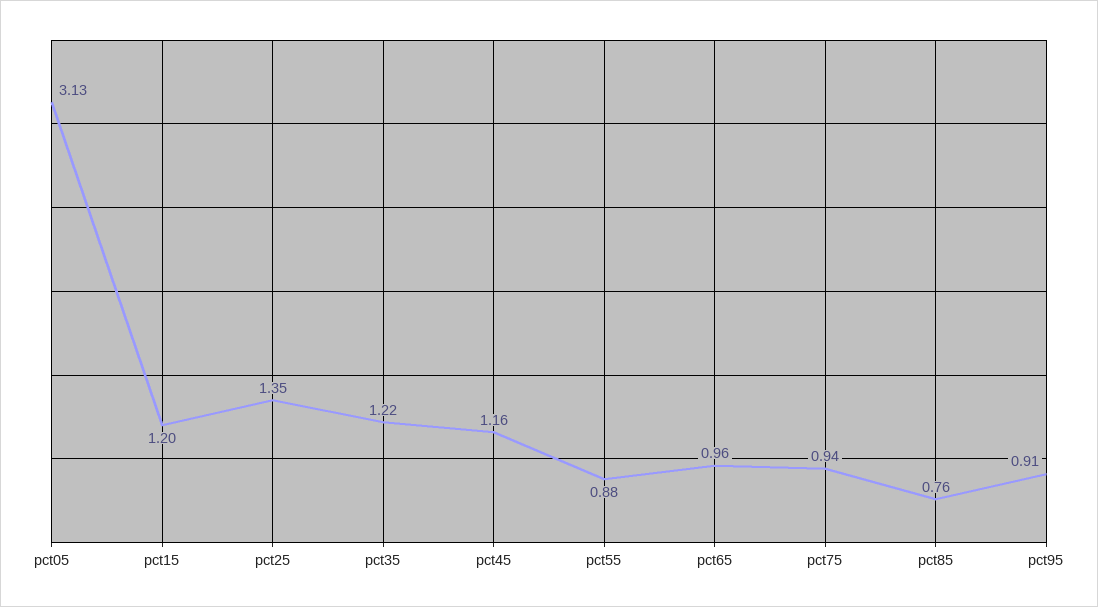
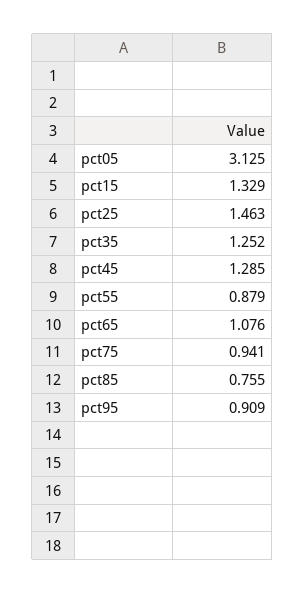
  {
    "pct05": 3.125,
-   "pct15": 1.2,
+   "pct15": 1.329,
-   "pct25": 1.35,
+   "pct25": 1.463,
-   "pct35": 1.22,
+   "pct35": 1.252,
-   "pct45": 1.16,
+   "pct45": 1.285,
    "pct55": 0.879,
-   "pct65": 0.96,
+   "pct65": 1.076,
    "pct75": 0.941,
    "pct85": 0.755,
    "pct95": 0.909
  }

